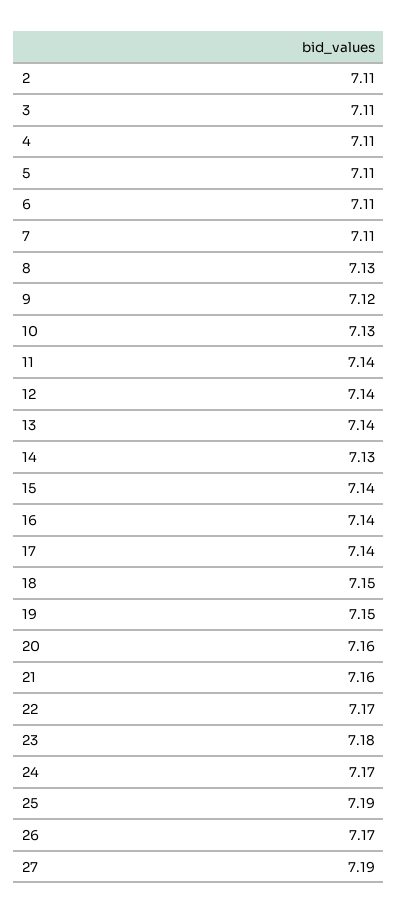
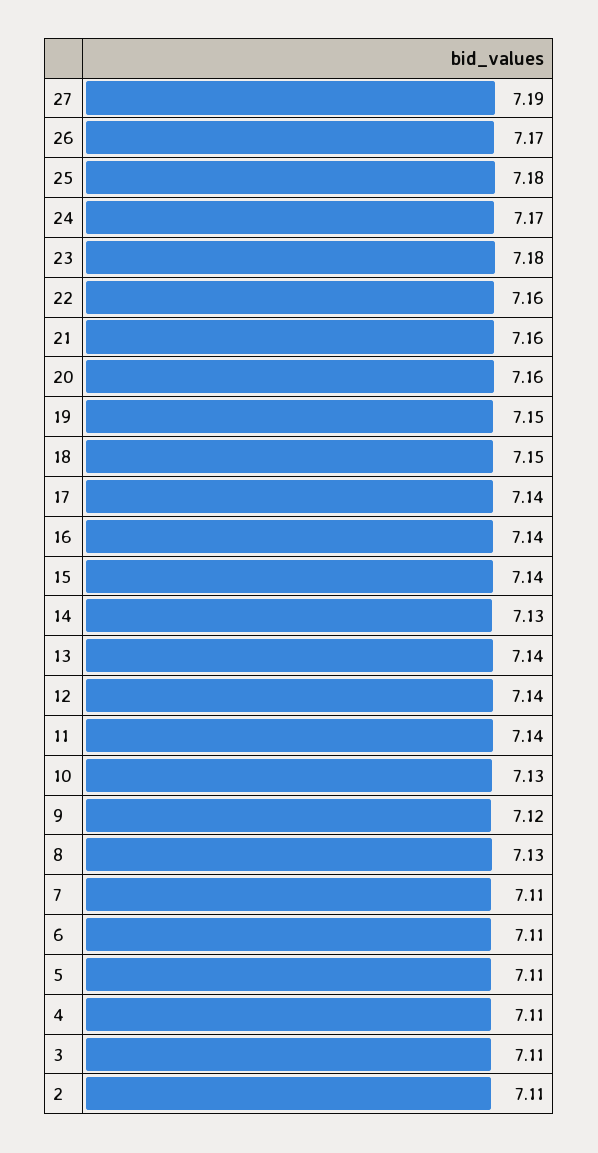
  {
    "2": 7.11,
    "3": 7.11,
    "4": 7.11,
    "5": 7.11,
    "6": 7.11,
    "7": 7.11,
    "8": 7.13,
    "9": 7.12,
    "10": 7.13,
    "11": 7.14,
    "12": 7.14,
    "13": 7.14,
    "14": 7.13,
    "15": 7.14,
    "16": 7.14,
    "17": 7.14,
    "18": 7.15,
    "19": 7.15,
    "20": 7.16,
    "21": 7.16,
-   "22": 7.17,
+   "22": 7.16,
    "23": 7.18,
    "24": 7.17,
-   "25": 7.19,
+   "25": 7.18,
    "26": 7.17,
    "27": 7.19
  }

